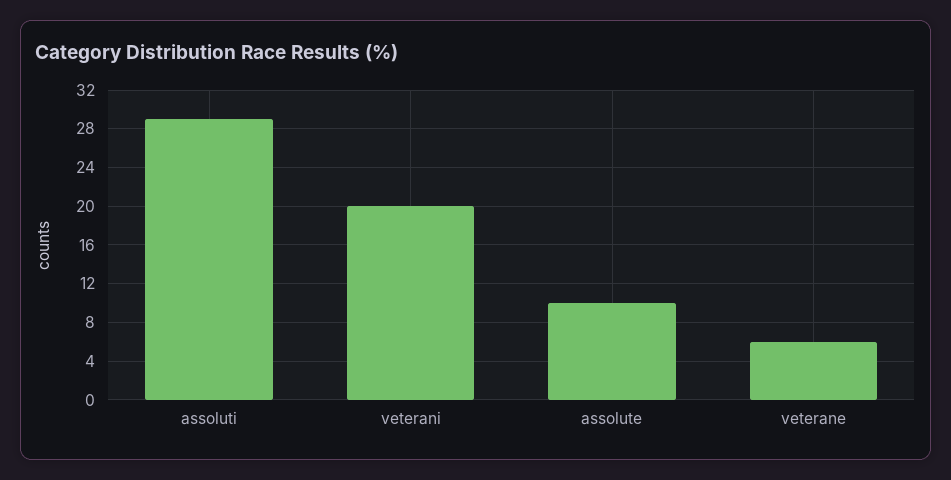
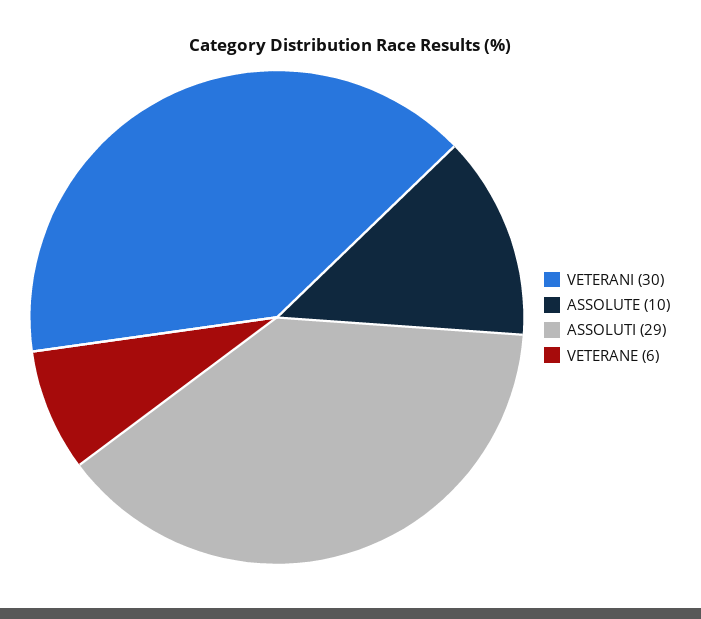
  {
    "assoluti": 29,
-   "veterani": 20,
+   "veterani": 30,
    "assolute": 10,
    "veterane": 6
  }

